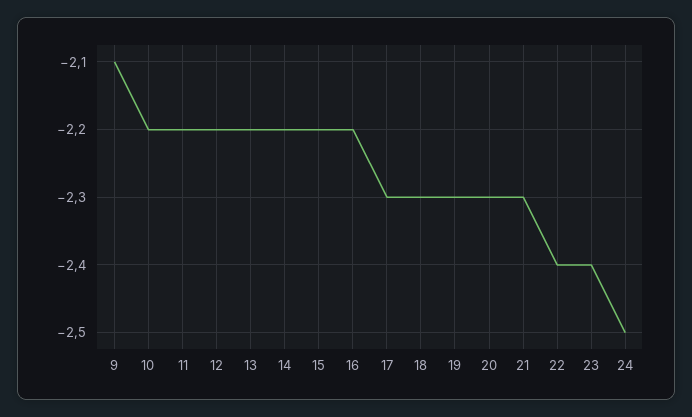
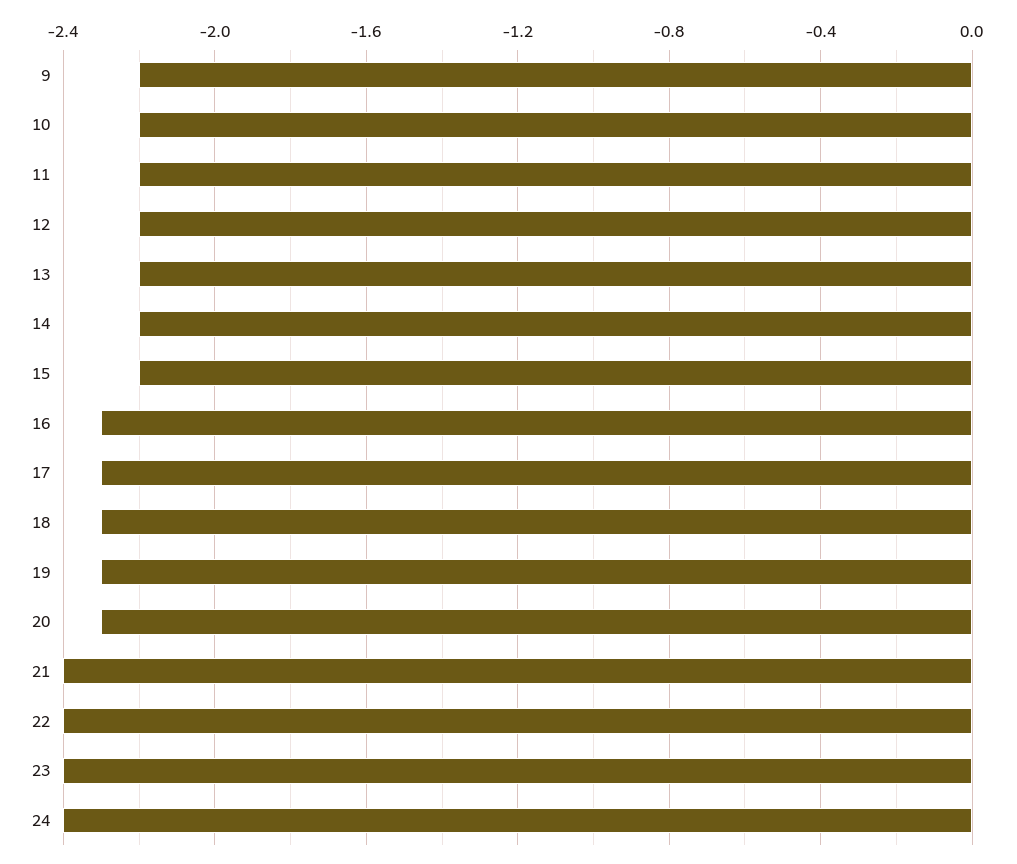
  {
-   "9": -2.1,
+   "9": -2.2,
    "10": -2.2,
    "11": -2.2,
    "12": -2.2,
    "13": -2.2,
    "14": -2.2,
    "15": -2.2,
-   "16": -2.2,
+   "16": -2.3,
    "17": -2.3,
    "18": -2.3,
    "19": -2.3,
    "20": -2.3,
-   "21": -2.3,
+   "21": -2.4,
    "22": -2.4,
    "23": -2.4,
-   "24": -2.5
+   "24": -2.4
  }

